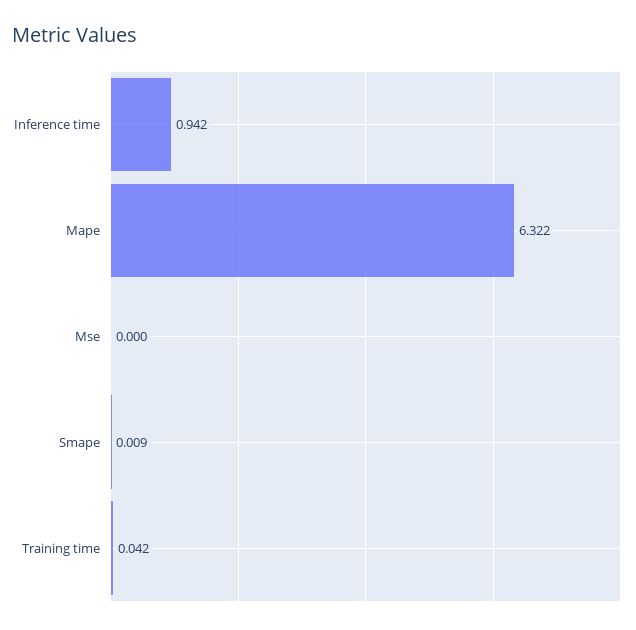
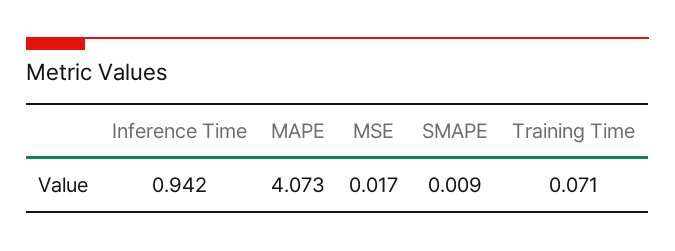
  {
    "Inference time": 0.942,
-   "Mape": 6.322,
+   "Mape": 4.073,
-   "Mse": 0,
+   "Mse": 0.017,
    "Smape": 0.009,
-   "Training time": 0.042
+   "Training time": 0.071
  }

